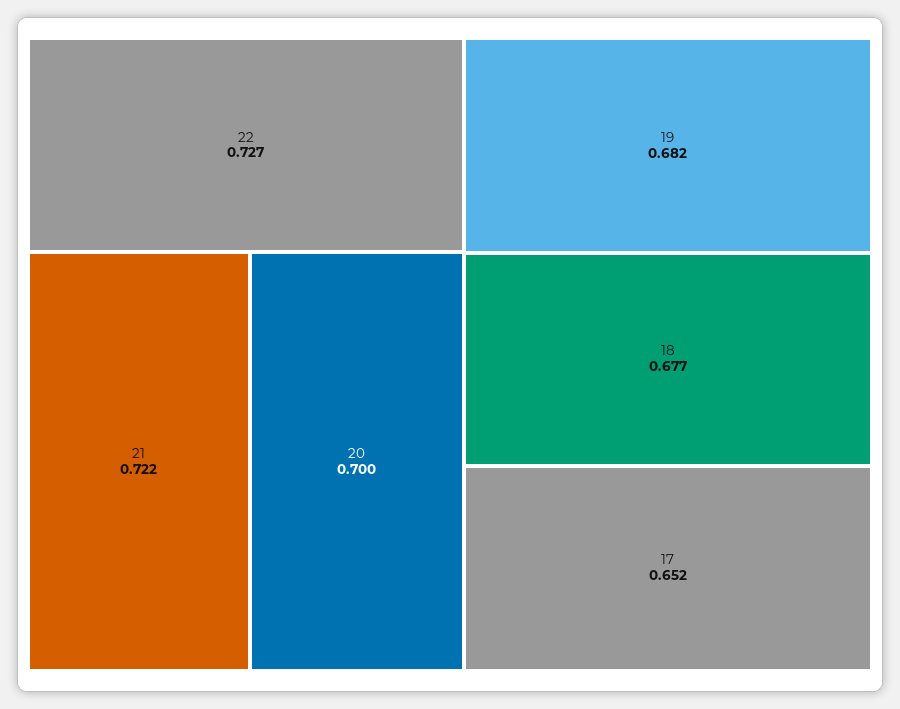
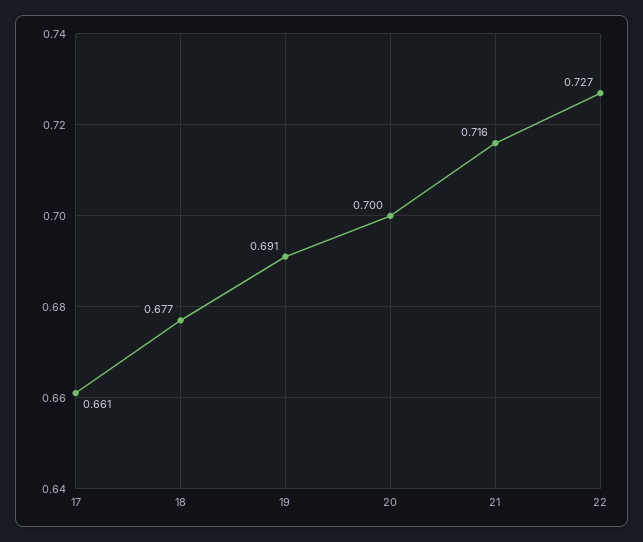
  {
    "22": 0.727,
-   "21": 0.722,
+   "21": 0.716,
    "20": 0.7,
-   "19": 0.682,
+   "19": 0.691,
    "18": 0.677,
-   "17": 0.652
+   "17": 0.661
  }

